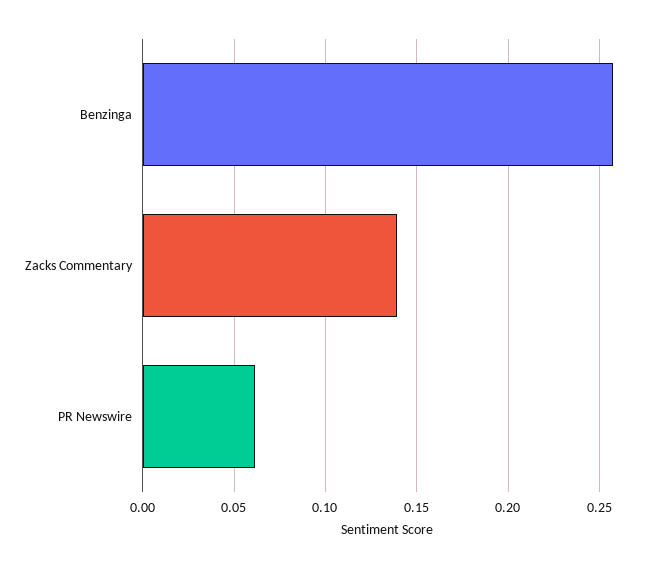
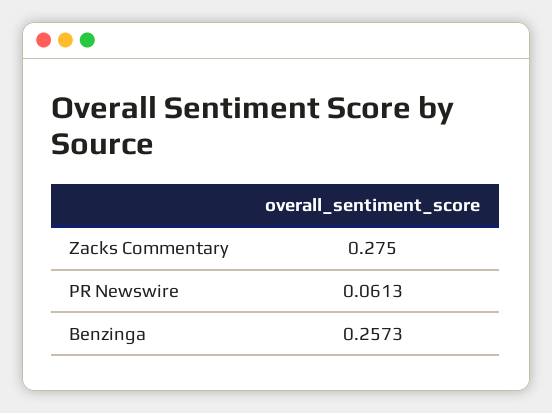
  {
    "Benzinga": 0.2573,
-   "Zacks Commentary": 0.14,
+   "Zacks Commentary": 0.275,
    "PR Newswire": 0.0613
  }

